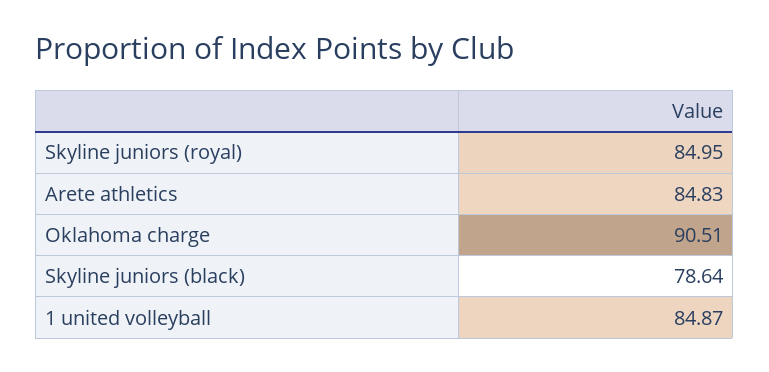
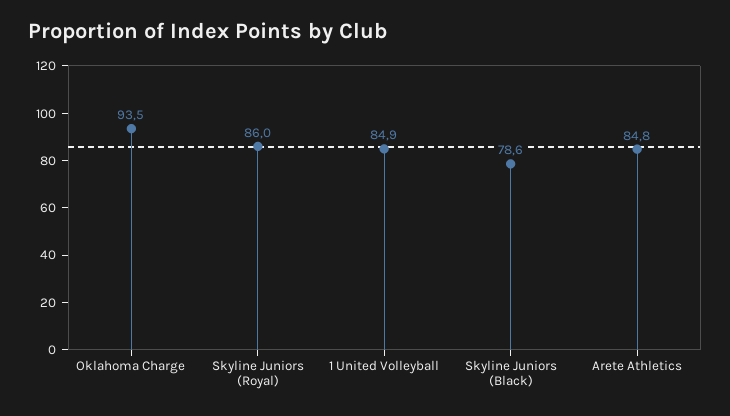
  {
-   "Skyline juniors (royal)": 84.95,
+   "Skyline juniors (royal)": 86,
    "Arete athletics": 84.83,
-   "Oklahoma charge": 90.51,
+   "Oklahoma charge": 93.5,
    "Skyline juniors (black)": 78.64,
    "1 united volleyball": 84.87
  }

